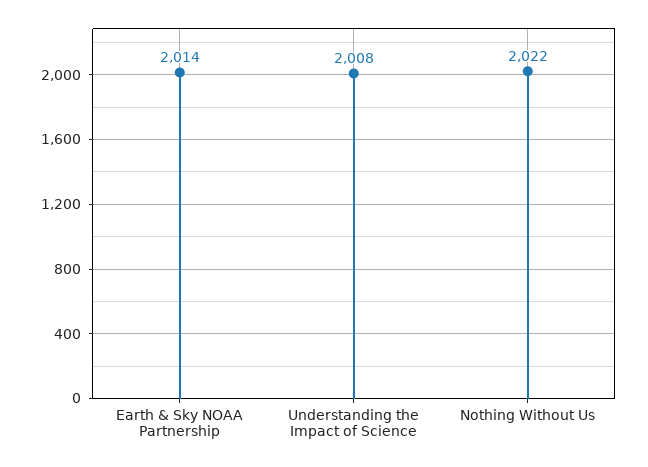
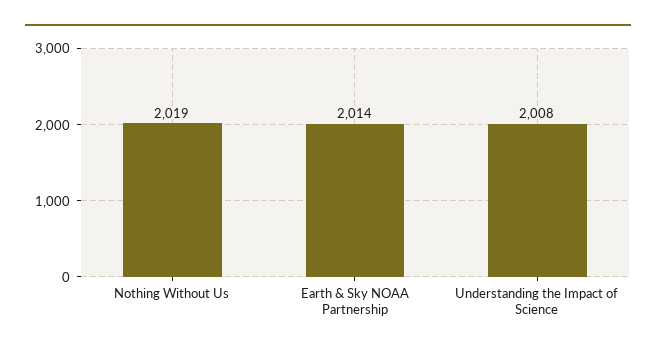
  {
    "Earth & Sky NOAA Partnership": 2014,
    "Understanding the Impact of Science": 2008,
-   "Nothing Without Us": 2022
+   "Nothing Without Us": 2019
  }

